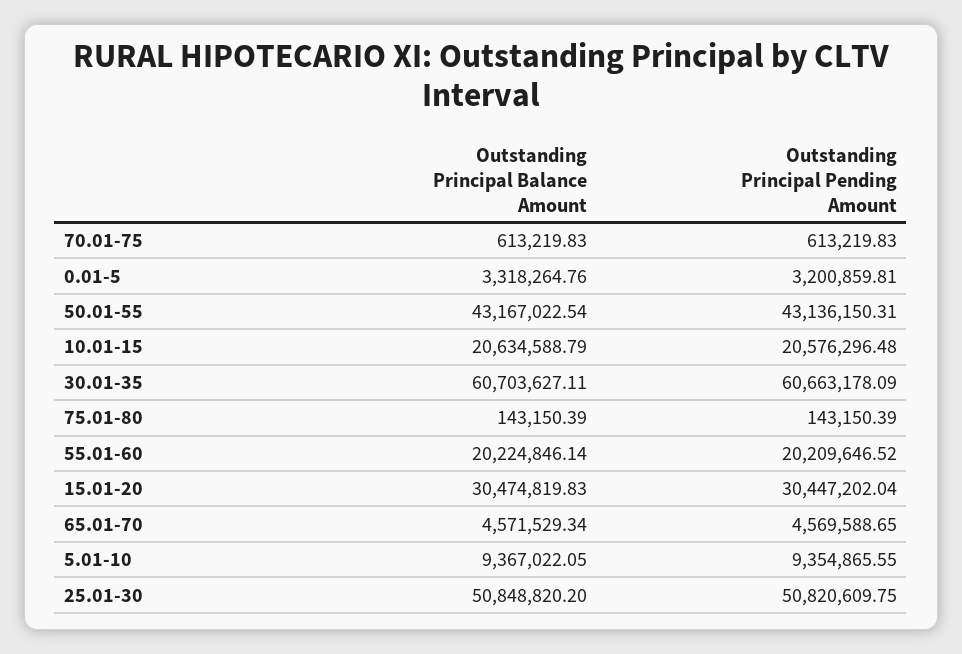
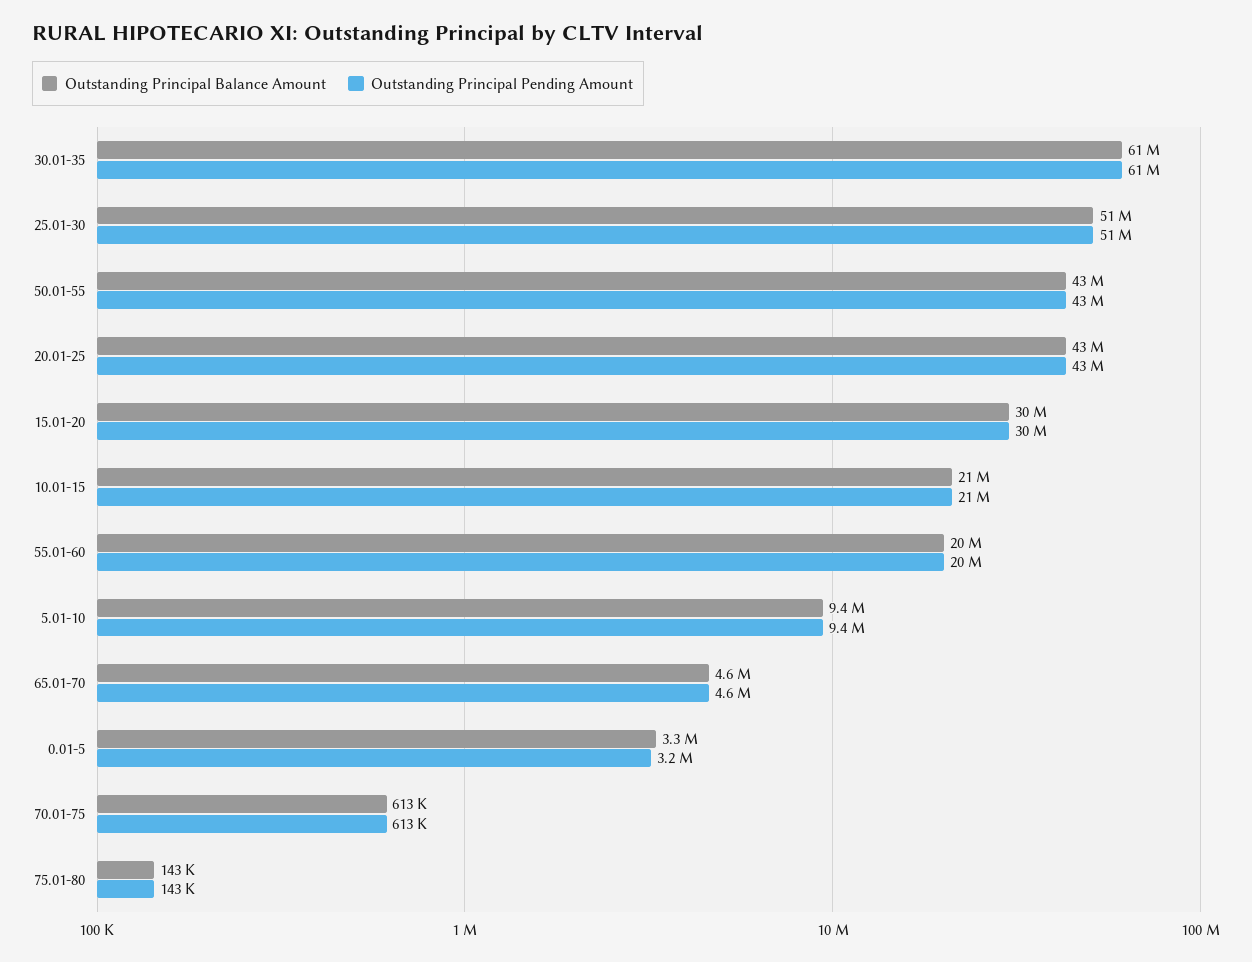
  {
    "Outstanding Principal Balance Amount": {
      "70.01-75": 613219.83,
      "0.01-5": 3318264.76,
      "50.01-55": 43167022.54,
      "10.01-15": 20634588.79,
      "30.01-35": 60703627.11,
      "75.01-80": 143150.39,
      "55.01-60": 20224846.14,
      "15.01-20": 30474819.83,
      "65.01-70": 4571529.34,
      "5.01-10": 9367022.05,
-     "25.01-30": 50848820.2
+     "25.01-30": 50848820.2,
+     "20.01-25": 43000000
    },
    "Outstanding Principal Pending Amount": {
      "70.01-75": 613219.83,
      "0.01-5": 3200859.81,
      "50.01-55": 43136150.31,
      "10.01-15": 20576296.48,
      "30.01-35": 60663178.09,
      "75.01-80": 143150.39,
      "55.01-60": 20209646.52,
      "15.01-20": 30447202.04,
      "65.01-70": 4569588.65,
      "5.01-10": 9354865.55,
-     "25.01-30": 50820609.75
+     "25.01-30": 50820609.75,
+     "20.01-25": 43000000
    }
  }

